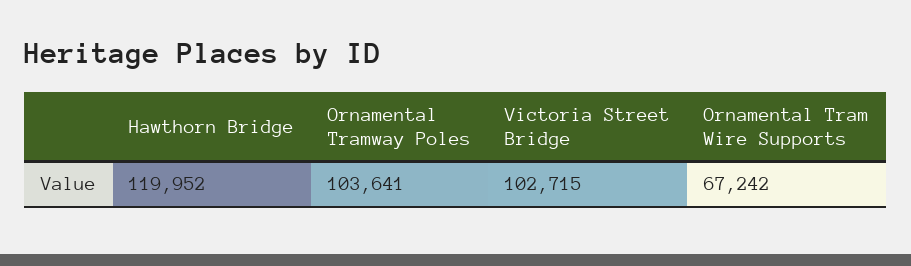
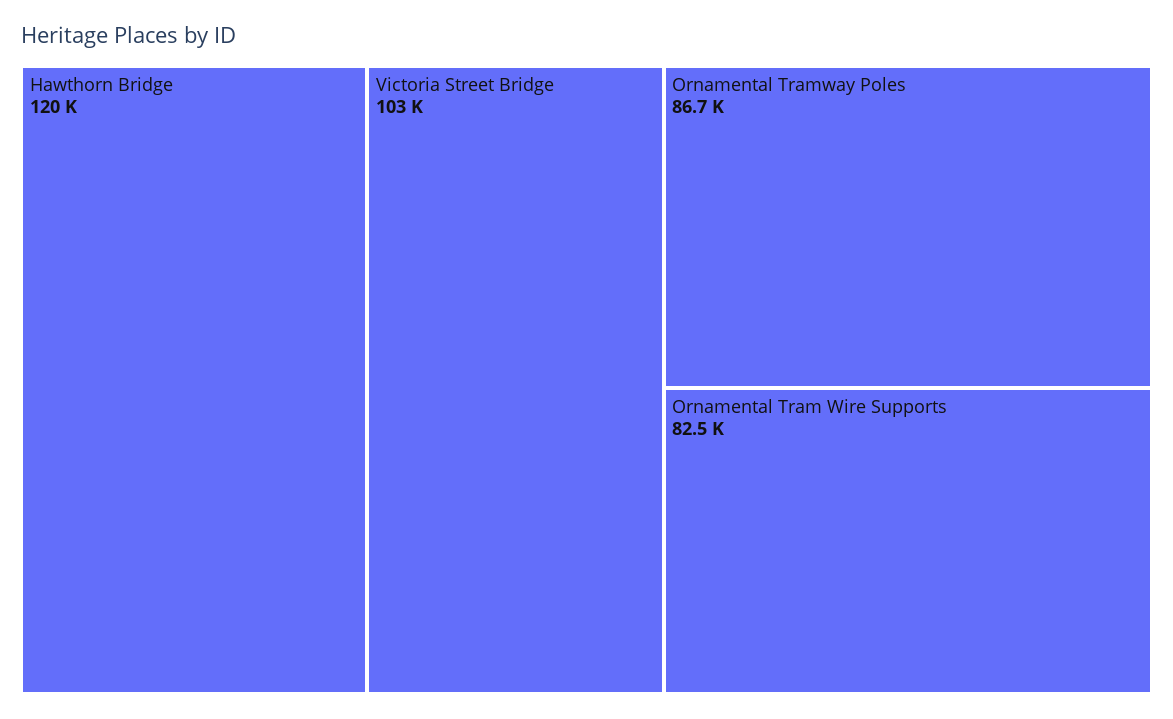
  {
    "Hawthorn Bridge": 119952,
-   "Ornamental Tramway Poles": 103641,
+   "Ornamental Tramway Poles": 86700,
    "Victoria Street Bridge": 102715,
-   "Ornamental Tram Wire Supports": 67242
+   "Ornamental Tram Wire Supports": 82500
  }

